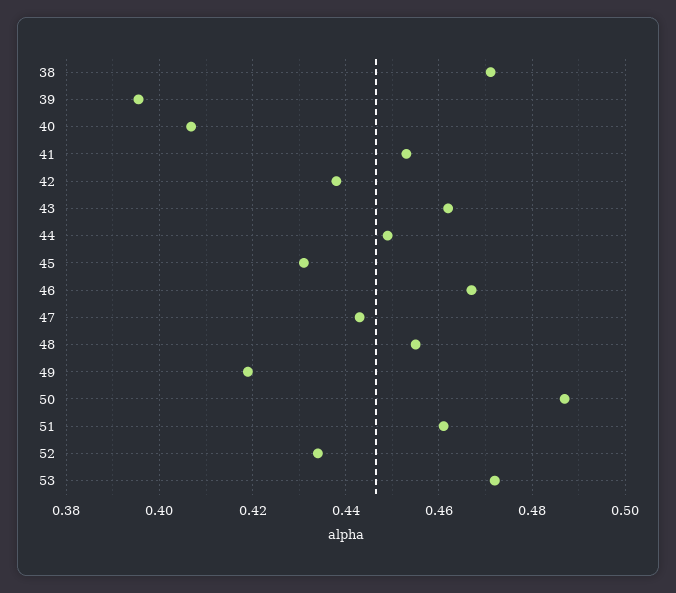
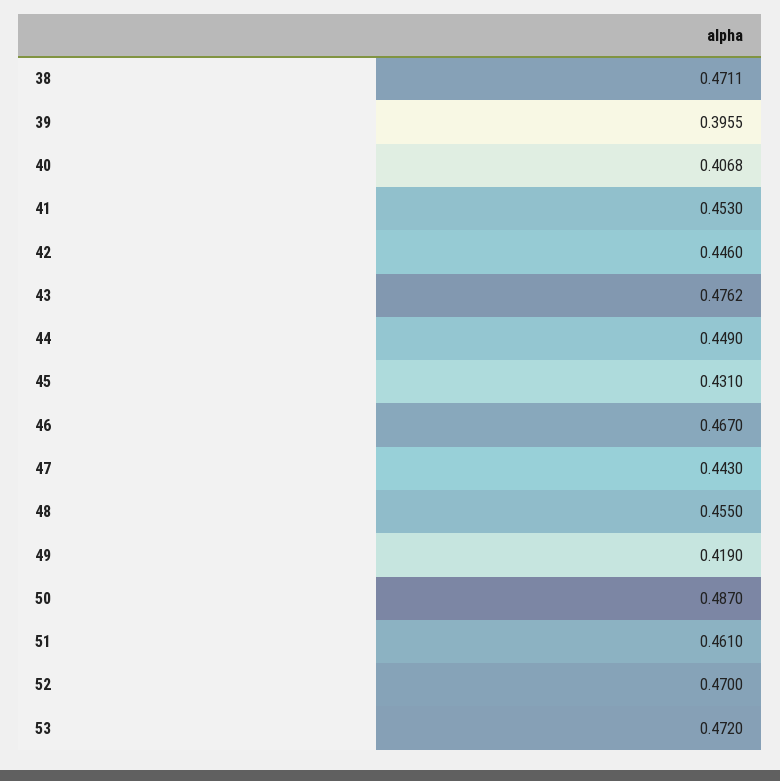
  {
    "38": 0.4711,
    "39": 0.3955,
    "40": 0.4068,
    "41": 0.453,
-   "42": 0.438,
+   "42": 0.446,
-   "43": 0.462,
+   "43": 0.4762,
    "44": 0.449,
    "45": 0.431,
    "46": 0.467,
    "47": 0.443,
    "48": 0.455,
    "49": 0.419,
    "50": 0.487,
    "51": 0.461,
-   "52": 0.434,
+   "52": 0.47,
    "53": 0.472
  }

